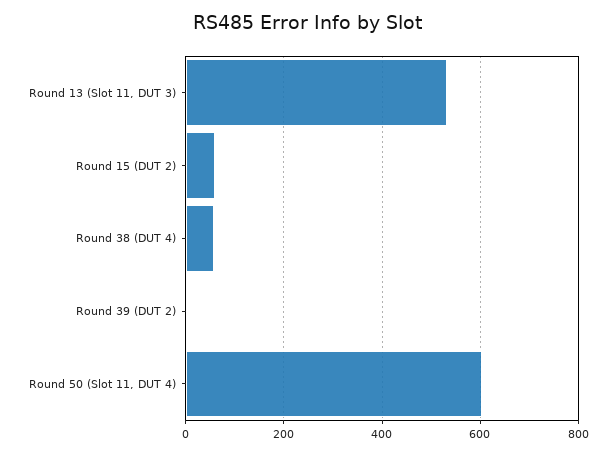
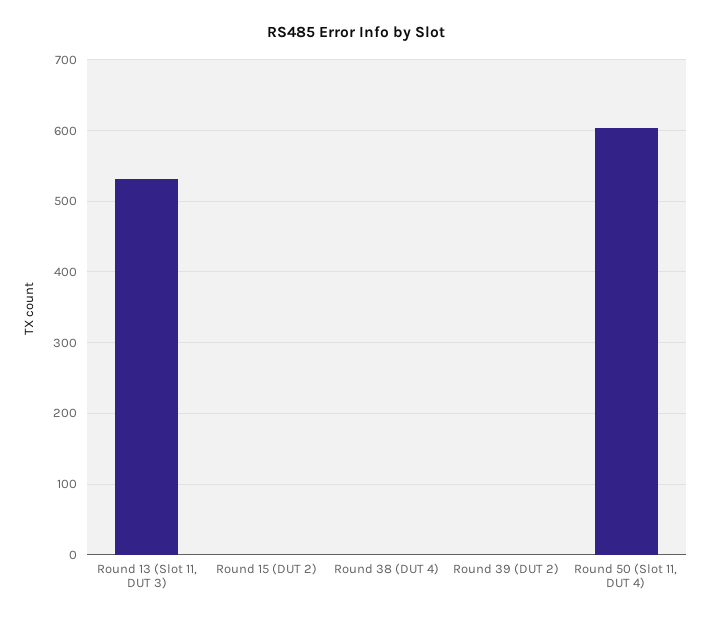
  {
    "Round 13 (Slot 11, DUT 3)": 530,
-   "Round 15 (DUT 2)": 60,
+   "Round 15 (DUT 2)": 0,
-   "Round 38 (DUT 4)": 60,
+   "Round 38 (DUT 4)": 0,
    "Round 39 (DUT 2)": 0,
    "Round 50 (Slot 11, DUT 4)": 600
  }

